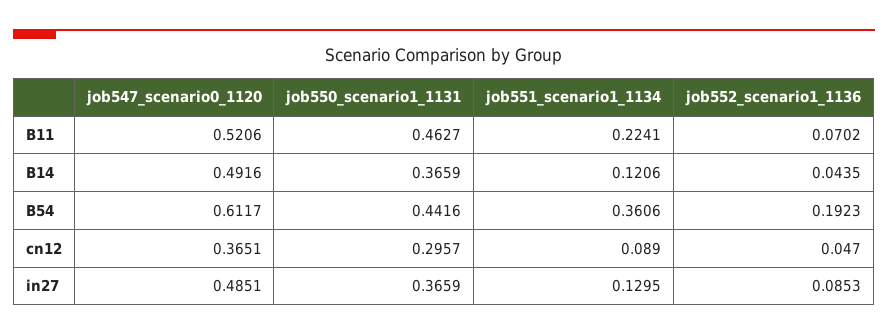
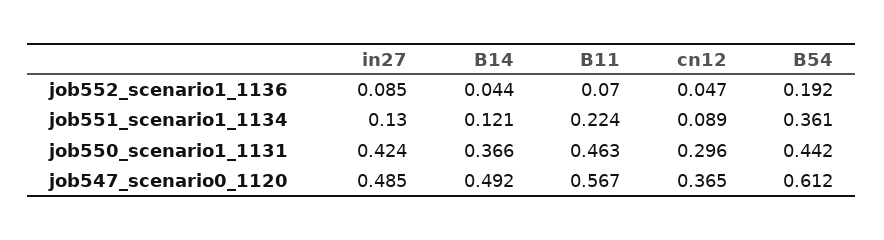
  {
    "job547_scenario0_1120": {
-     "B11": 0.5206,
+     "B11": 0.567,
      "B14": 0.4916,
      "B54": 0.6117,
      "cn12": 0.3651,
      "in27": 0.4851
    },
    "job550_scenario1_1131": {
      "B11": 0.4627,
      "B14": 0.3659,
      "B54": 0.4416,
      "cn12": 0.2957,
-     "in27": 0.3659
+     "in27": 0.424
    },
    "job551_scenario1_1134": {
      "B11": 0.2241,
      "B14": 0.1206,
      "B54": 0.3606,
      "cn12": 0.089,
      "in27": 0.1295
    },
    "job552_scenario1_1136": {
      "B11": 0.0702,
      "B14": 0.0435,
      "B54": 0.1923,
      "cn12": 0.047,
      "in27": 0.0853
    }
  }

